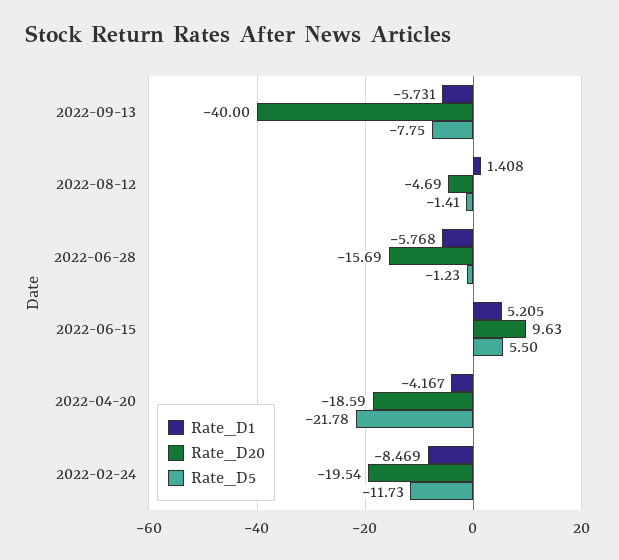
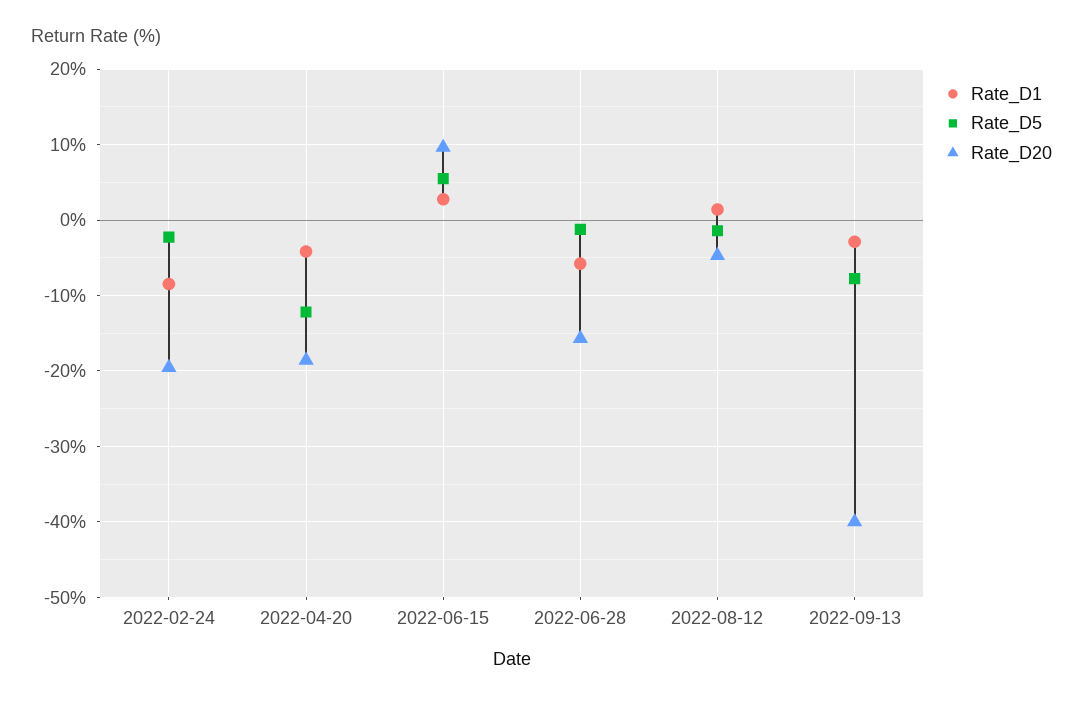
  {
    "Rate_D1": {
-     "2022-09-13": -5.731,
+     "2022-09-13": -3,
      "2022-08-12": 1.408,
      "2022-06-28": -5.768,
-     "2022-06-15": 5.205,
+     "2022-06-15": 3,
      "2022-04-20": -4.167,
      "2022-02-24": -8.469
    },
    "Rate_D20": {
      "2022-09-13": -40,
      "2022-08-12": -4.69,
      "2022-06-28": -15.69,
      "2022-06-15": 9.63,
      "2022-04-20": -18.59,
      "2022-02-24": -19.54
    },
    "Rate_D5": {
      "2022-09-13": -7.75,
      "2022-08-12": -1.41,
      "2022-06-28": -1.23,
      "2022-06-15": 5.5,
-     "2022-04-20": -21.78,
+     "2022-04-20": -12,
-     "2022-02-24": -11.73
+     "2022-02-24": -2
    }
  }

